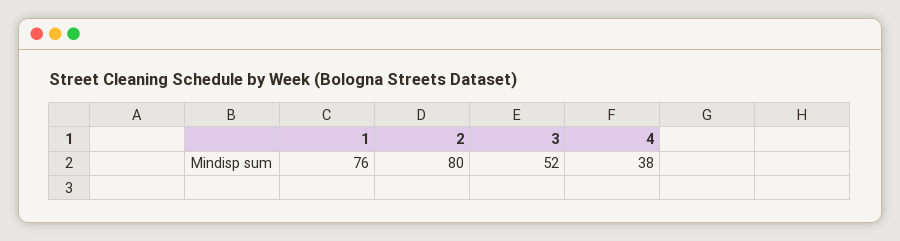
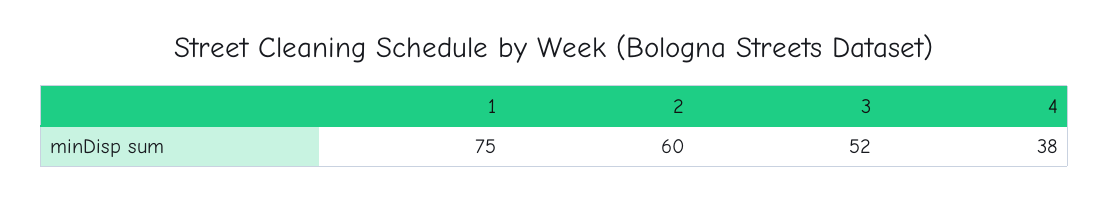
  {
-   "1": 76,
+   "1": 75,
-   "2": 80,
+   "2": 60,
    "3": 52,
    "4": 38
  }

